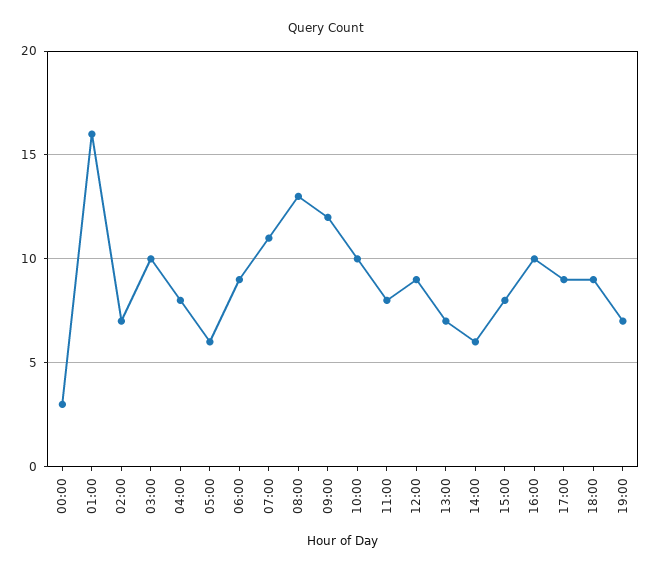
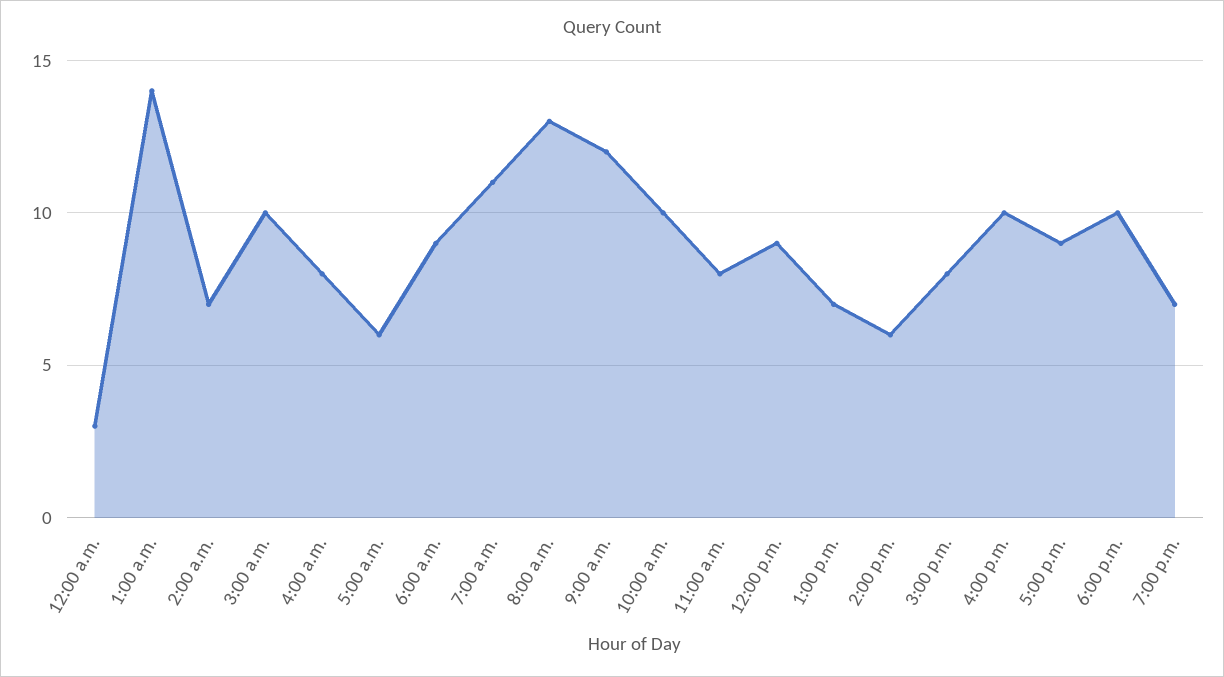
  {
    "00:00": 3,
-   "01:00": 16,
+   "01:00": 14,
    "02:00": 7,
    "03:00": 10,
    "04:00": 8,
    "05:00": 6,
    "06:00": 9,
    "07:00": 11,
    "08:00": 13,
    "09:00": 12,
    "10:00": 10,
    "11:00": 8,
    "12:00": 9,
    "13:00": 7,
    "14:00": 6,
    "15:00": 8,
    "16:00": 10,
    "17:00": 9,
-   "18:00": 9,
+   "18:00": 10,
    "19:00": 7
  }

